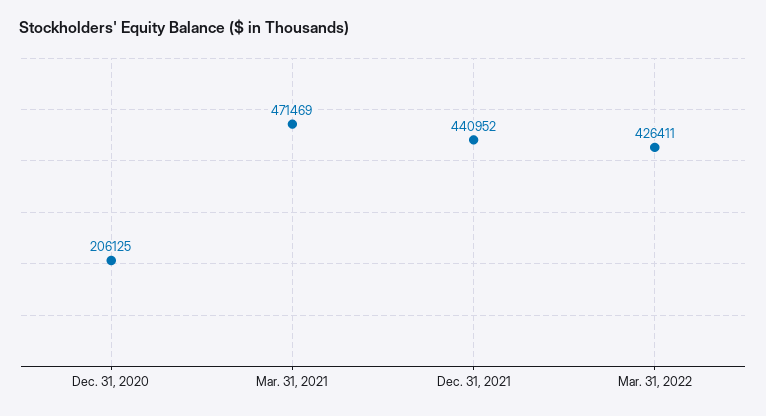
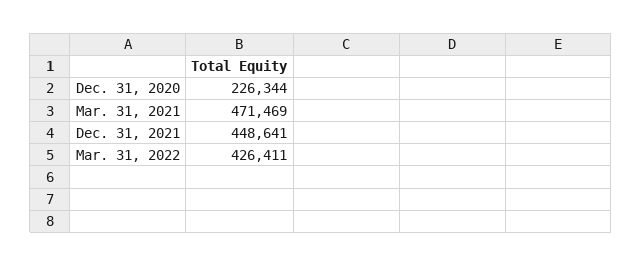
  {
-   "Dec. 31, 2020": 206125,
+   "Dec. 31, 2020": 226344,
    "Mar. 31, 2021": 471469,
-   "Dec. 31, 2021": 440952,
+   "Dec. 31, 2021": 448641,
    "Mar. 31, 2022": 426411
  }

